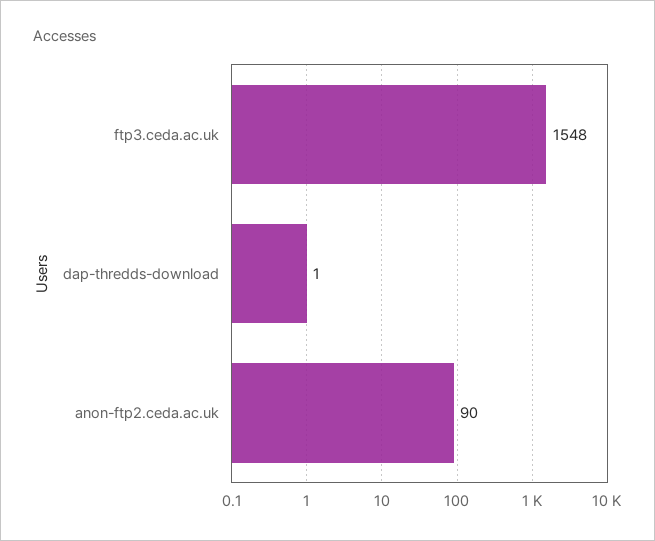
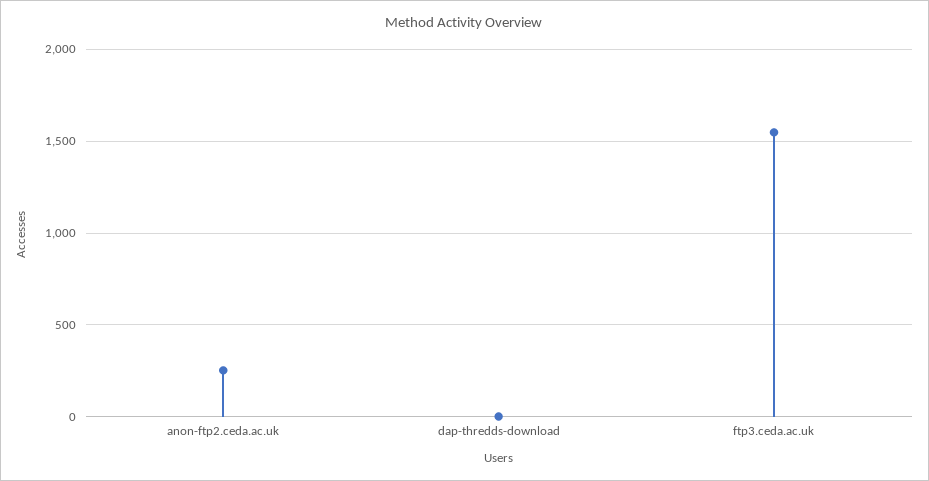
  {
    "ftp3.ceda.ac.uk": 1548,
    "dap-thredds-download": 1,
-   "anon-ftp2.ceda.ac.uk": 90
+   "anon-ftp2.ceda.ac.uk": 250
  }

